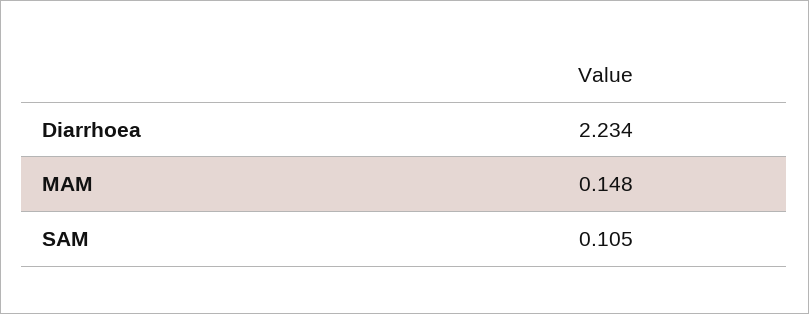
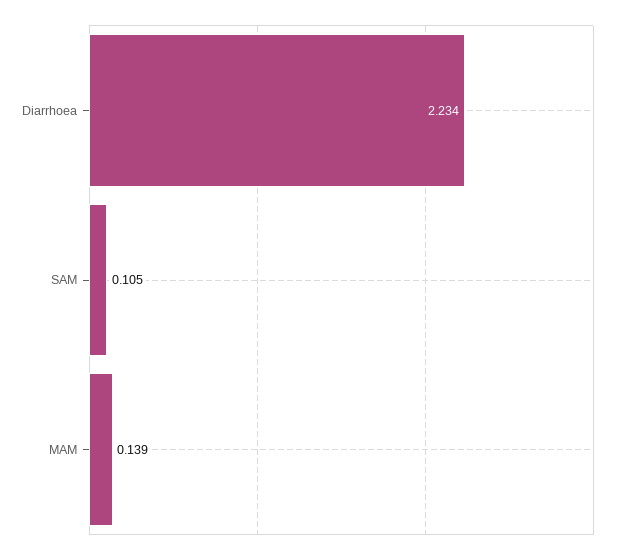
  {
    "Diarrhoea": 2.234,
-   "MAM": 0.148,
+   "MAM": 0.139,
    "SAM": 0.105
  }

